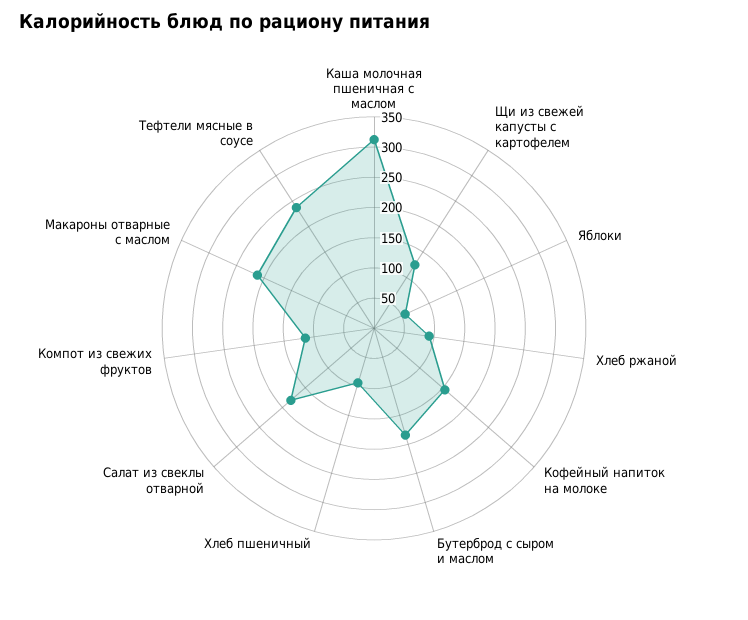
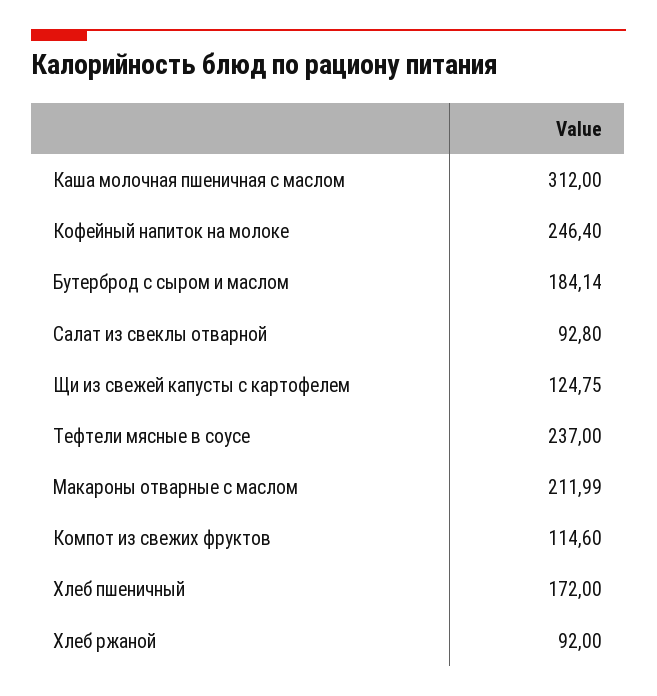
  {
    "Каша молочная пшеничная с маслом": 312,
    "Щи из свежей капусты с картофелем": 124.75,
-   "Яблоки": 50,
    "Хлеб ржаной": 92,
-   "Кофейный напиток на молоке": 150,
+   "Кофейный напиток на молоке": 246.4,
    "Бутерброд с сыром и маслом": 184.14,
-   "Хлеб пшеничный": 100,
+   "Хлеб пшеничный": 172,
-   "Салат из свеклы отварной": 175,
+   "Салат из свеклы отварной": 92.8,
    "Компот из свежих фруктов": 114.6,
    "Макароны отварные с маслом": 211.99,
    "Тефтели мясные в соусе": 237
  }

